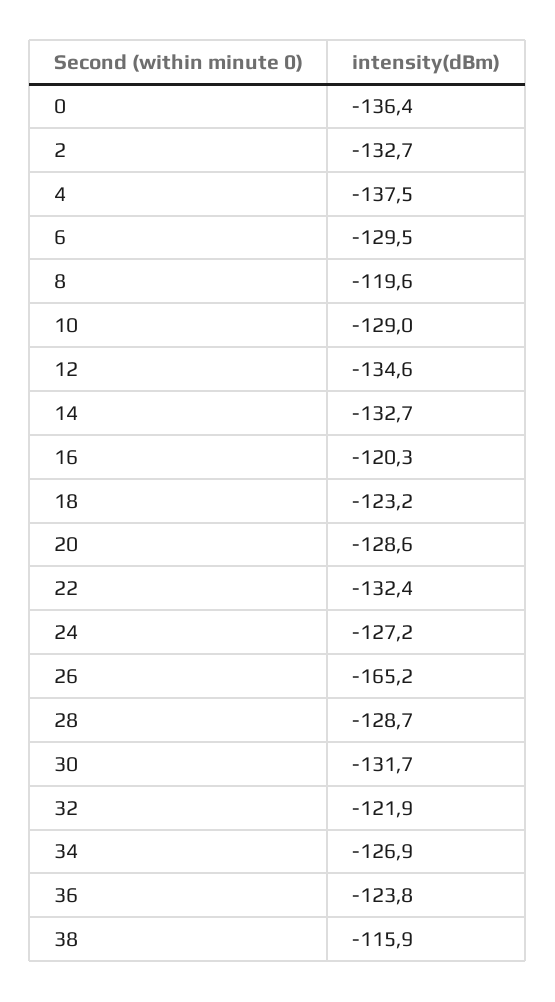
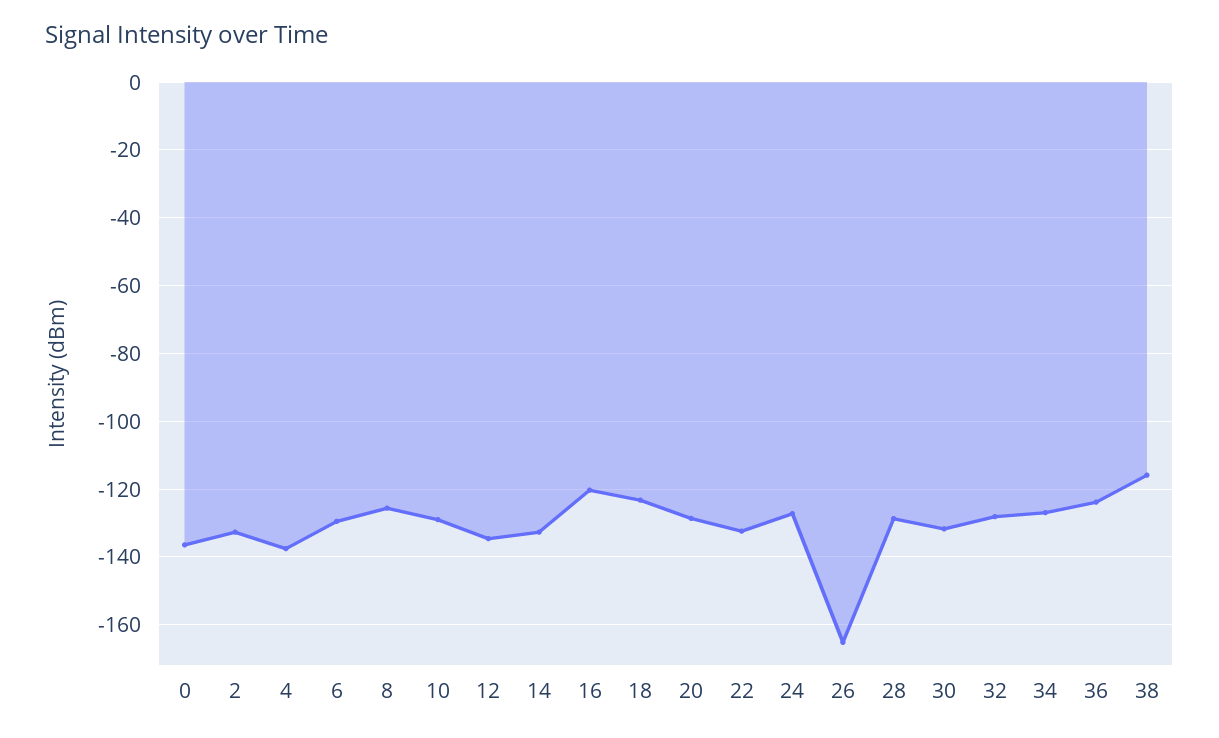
  {
    "0": -136.4,
    "2": -132.7,
    "4": -137.5,
    "6": -129.5,
-   "8": -119.6,
+   "8": -126,
    "10": -129,
    "12": -134.6,
    "14": -132.7,
    "16": -120.3,
    "18": -123.2,
    "20": -128.6,
    "22": -132.4,
    "24": -127.2,
    "26": -165.2,
    "28": -128.7,
    "30": -131.7,
-   "32": -121.9,
+   "32": -128,
    "34": -126.9,
    "36": -123.8,
    "38": -115.9
  }

